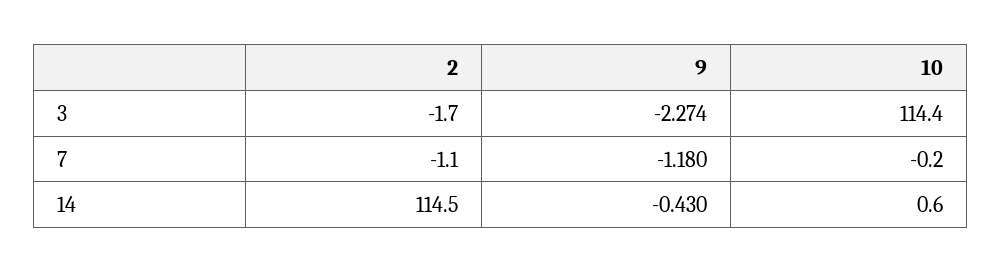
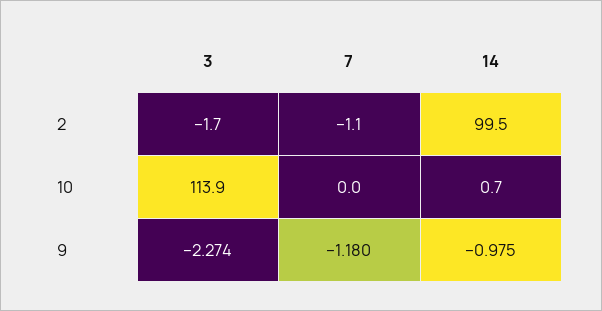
  {
    "2": {
      "3": -1.7,
      "7": -1.1,
-     "14": 114.5
+     "14": 99.5
    },
    "9": {
      "3": -2.274,
      "7": -1.18,
-     "14": -0.43
+     "14": -0.975
    },
    "10": {
-     "3": 114.4,
+     "3": 113.9,
-     "7": -0.2,
+     "7": 0,
-     "14": 0.6
+     "14": 0.7
    }
  }

